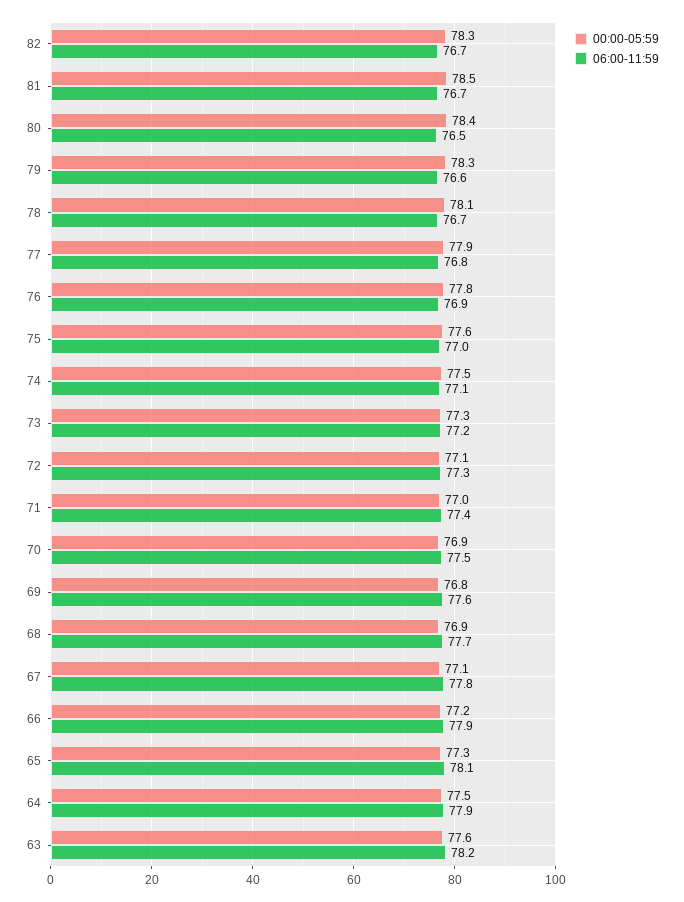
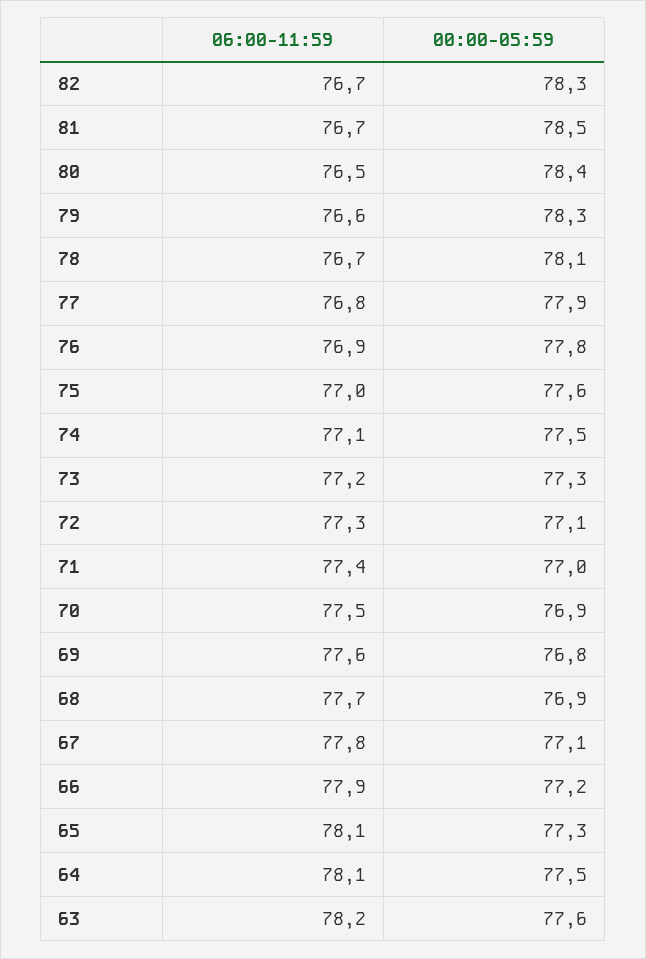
  {
    "00:00-05:59": {
      "82": 78.3,
      "81": 78.5,
      "80": 78.4,
      "79": 78.3,
      "78": 78.1,
      "77": 77.9,
      "76": 77.8,
      "75": 77.6,
      "74": 77.5,
      "73": 77.3,
      "72": 77.1,
      "71": 77,
      "70": 76.9,
      "69": 76.8,
      "68": 76.9,
      "67": 77.1,
      "66": 77.2,
      "65": 77.3,
      "64": 77.5,
      "63": 77.6
    },
    "06:00-11:59": {
      "82": 76.7,
      "81": 76.7,
      "80": 76.5,
      "79": 76.6,
      "78": 76.7,
      "77": 76.8,
      "76": 76.9,
      "75": 77,
      "74": 77.1,
      "73": 77.2,
      "72": 77.3,
      "71": 77.4,
      "70": 77.5,
      "69": 77.6,
      "68": 77.7,
      "67": 77.8,
      "66": 77.9,
      "65": 78.1,
-     "64": 77.9,
+     "64": 78.1,
      "63": 78.2
    }
  }

